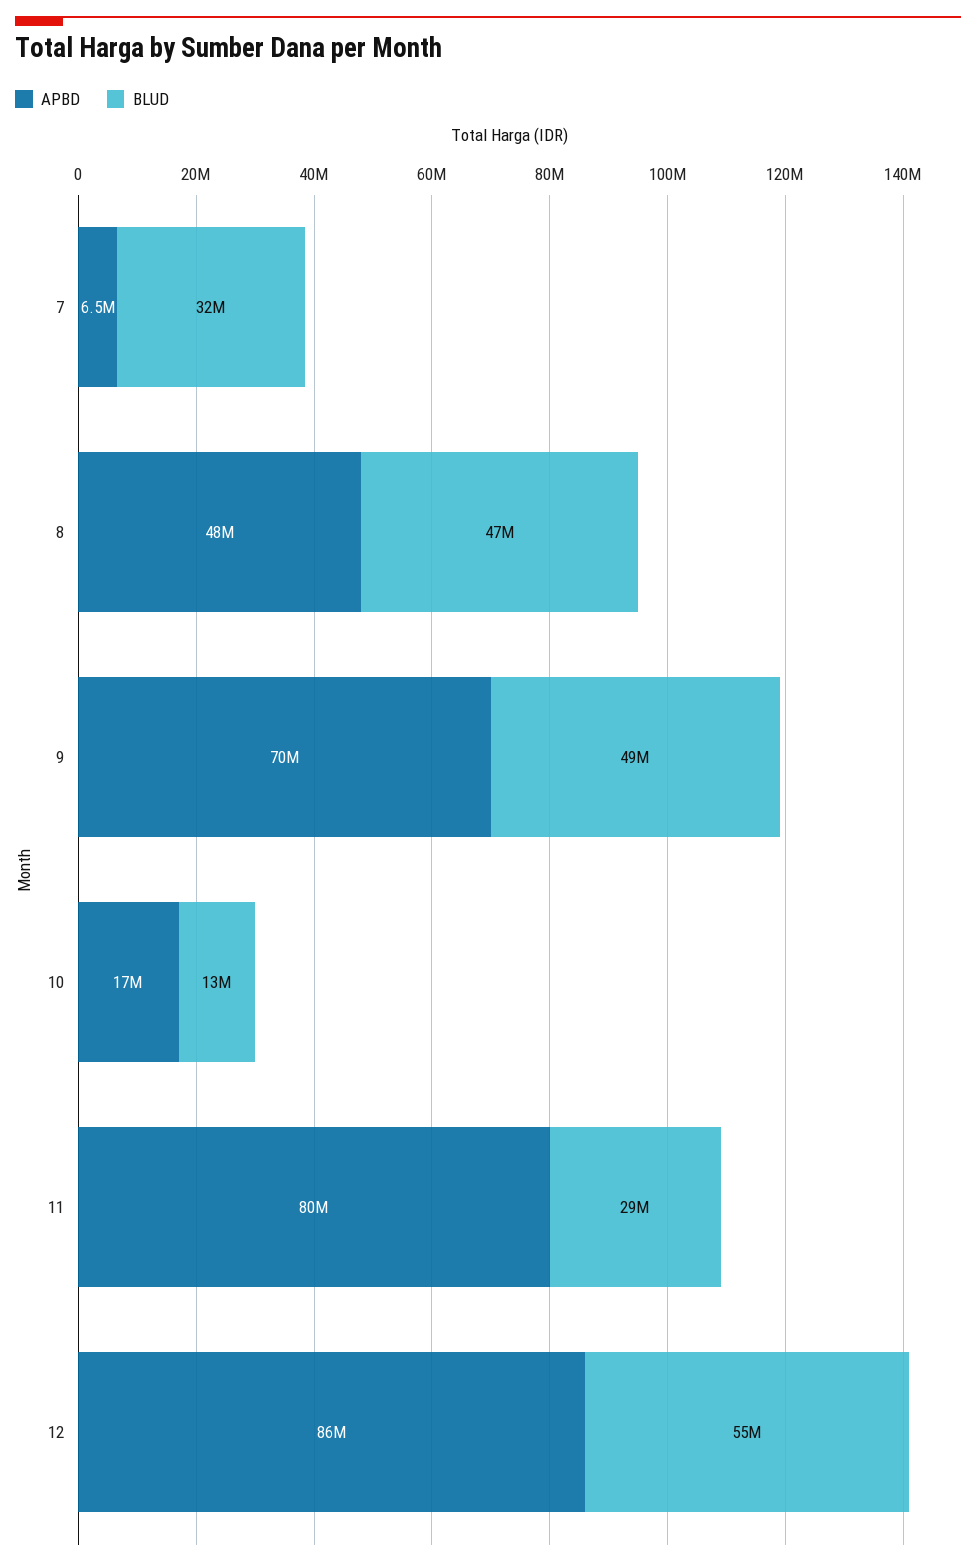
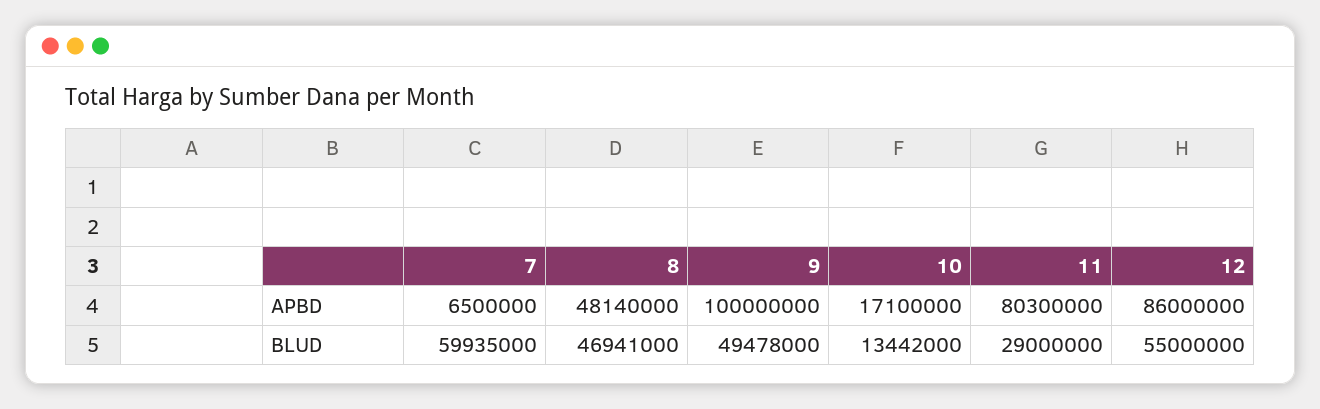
  {
    "APBD": {
      "7": 6500000,
      "8": 48140000,
-     "9": 70000000,
+     "9": 100000000,
      "10": 17100000,
      "11": 80300000,
      "12": 86000000
    },
    "BLUD": {
-     "7": 32000000,
+     "7": 59935000,
      "8": 46941000,
      "9": 49478000,
      "10": 13442000,
      "11": 29000000,
      "12": 55000000
    }
  }

